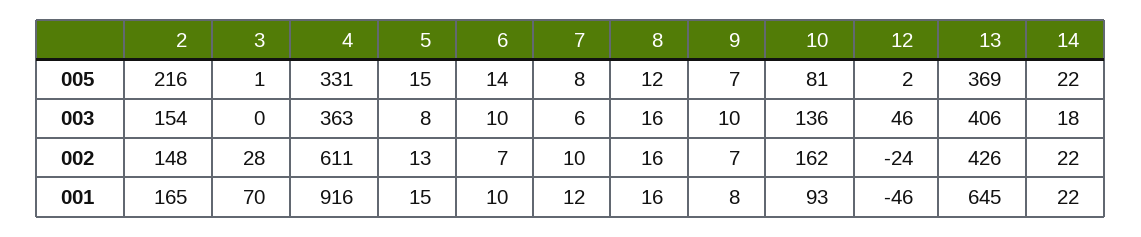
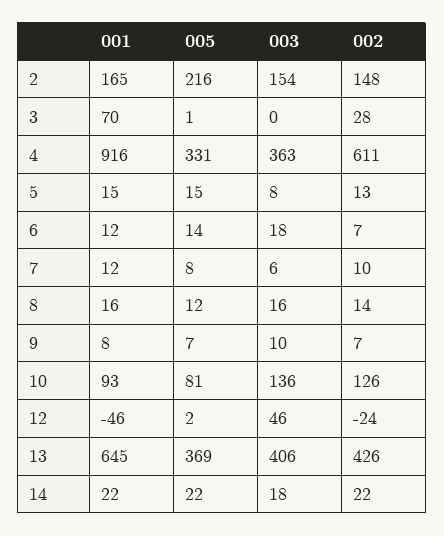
  {
    "2": {
      "005": 216,
      "003": 154,
      "002": 148,
      "001": 165
    },
    "3": {
      "005": 1,
      "003": 0,
      "002": 28,
      "001": 70
    },
    "4": {
      "005": 331,
      "003": 363,
      "002": 611,
      "001": 916
    },
    "5": {
      "005": 15,
      "003": 8,
      "002": 13,
      "001": 15
    },
    "6": {
      "005": 14,
-     "003": 10,
+     "003": 18,
      "002": 7,
-     "001": 10
+     "001": 12
    },
    "7": {
      "005": 8,
      "003": 6,
      "002": 10,
      "001": 12
    },
    "8": {
      "005": 12,
      "003": 16,
-     "002": 16,
+     "002": 14,
      "001": 16
    },
    "9": {
      "005": 7,
      "003": 10,
      "002": 7,
      "001": 8
    },
    "10": {
      "005": 81,
      "003": 136,
-     "002": 162,
+     "002": 126,
      "001": 93
    },
    "12": {
      "005": 2,
      "003": 46,
      "002": -24,
      "001": -46
    },
    "13": {
      "005": 369,
      "003": 406,
      "002": 426,
      "001": 645
    },
    "14": {
      "005": 22,
      "003": 18,
      "002": 22,
      "001": 22
    }
  }

